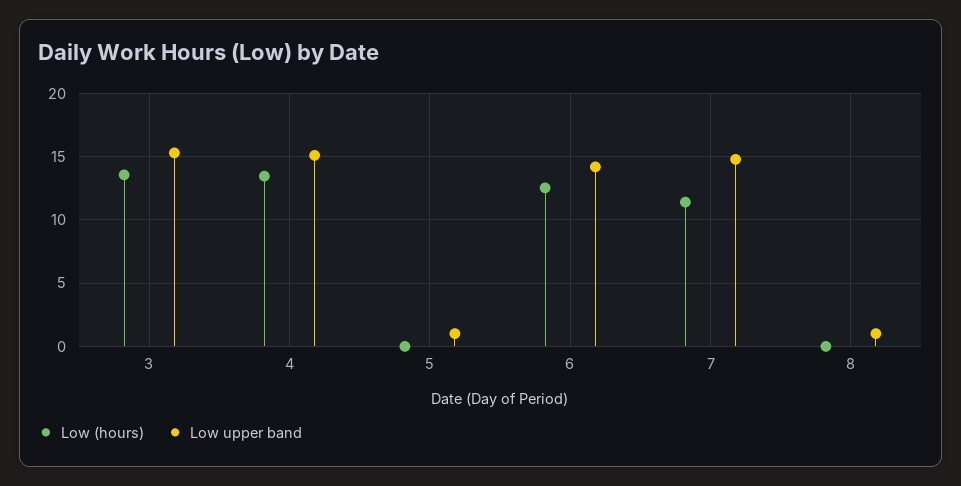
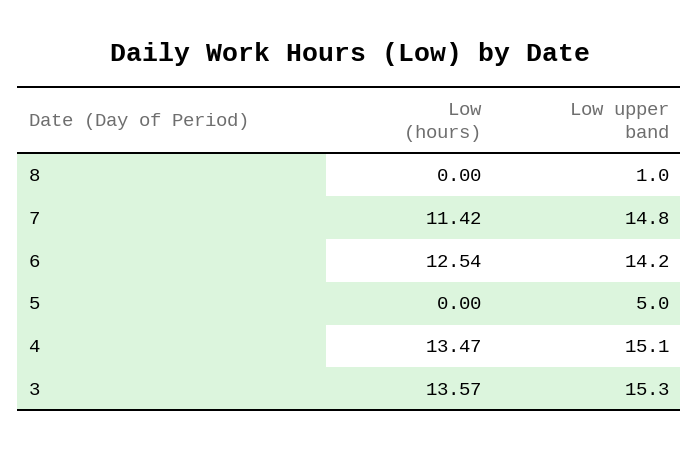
  {
    "Low (hours)": {
      "3": 13.57,
      "4": 13.47,
      "5": 0,
      "6": 12.54,
      "7": 11.42,
      "8": 0
    },
    "Low upper band": {
      "3": 15.3,
      "4": 15.1,
-     "5": 1,
+     "5": 5,
      "6": 14.2,
      "7": 14.8,
      "8": 1
    }
  }

